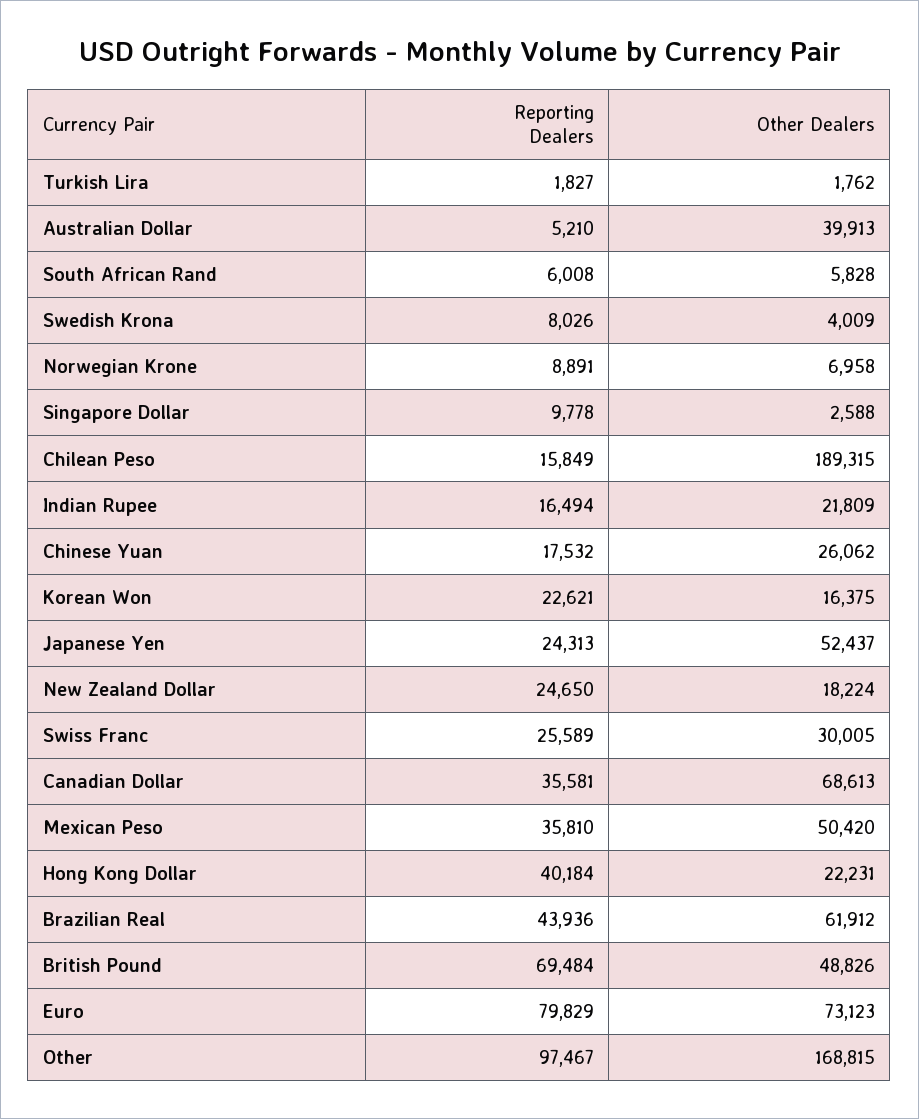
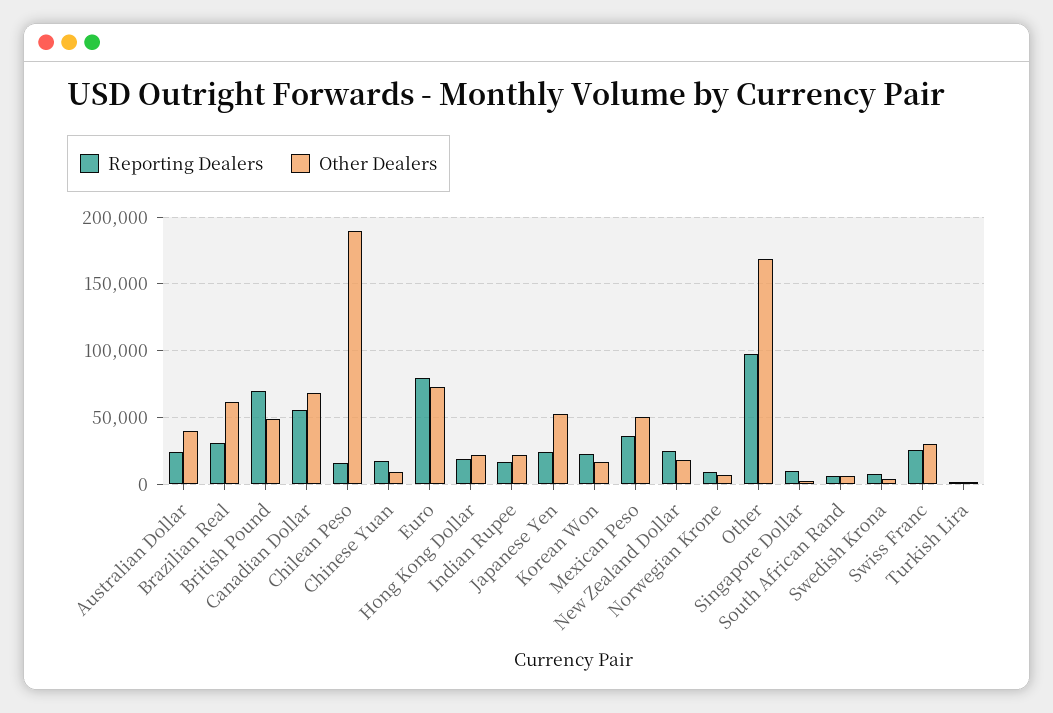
  {
    "Reporting Dealers": {
      "Turkish Lira": 1827,
-     "Australian Dollar": 5210,
+     "Australian Dollar": 25000,
      "South African Rand": 6008,
      "Swedish Krona": 8026,
      "Norwegian Krone": 8891,
      "Singapore Dollar": 9778,
      "Chilean Peso": 15849,
      "Indian Rupee": 16494,
      "Chinese Yuan": 17532,
      "Korean Won": 22621,
      "Japanese Yen": 24313,
      "New Zealand Dollar": 24650,
      "Swiss Franc": 25589,
-     "Canadian Dollar": 35581,
+     "Canadian Dollar": 55000,
      "Mexican Peso": 35810,
-     "Hong Kong Dollar": 40184,
+     "Hong Kong Dollar": 20000,
-     "Brazilian Real": 43936,
+     "Brazilian Real": 30000,
      "British Pound": 69484,
      "Euro": 79829,
      "Other": 97467
    },
    "Other Dealers": {
      "Turkish Lira": 1762,
      "Australian Dollar": 39913,
      "South African Rand": 5828,
      "Swedish Krona": 4009,
      "Norwegian Krone": 6958,
      "Singapore Dollar": 2588,
      "Chilean Peso": 189315,
      "Indian Rupee": 21809,
-     "Chinese Yuan": 26062,
+     "Chinese Yuan": 10000,
      "Korean Won": 16375,
      "Japanese Yen": 52437,
      "New Zealand Dollar": 18224,
      "Swiss Franc": 30005,
      "Canadian Dollar": 68613,
      "Mexican Peso": 50420,
      "Hong Kong Dollar": 22231,
      "Brazilian Real": 61912,
      "British Pound": 48826,
      "Euro": 73123,
      "Other": 168815
    }
  }

